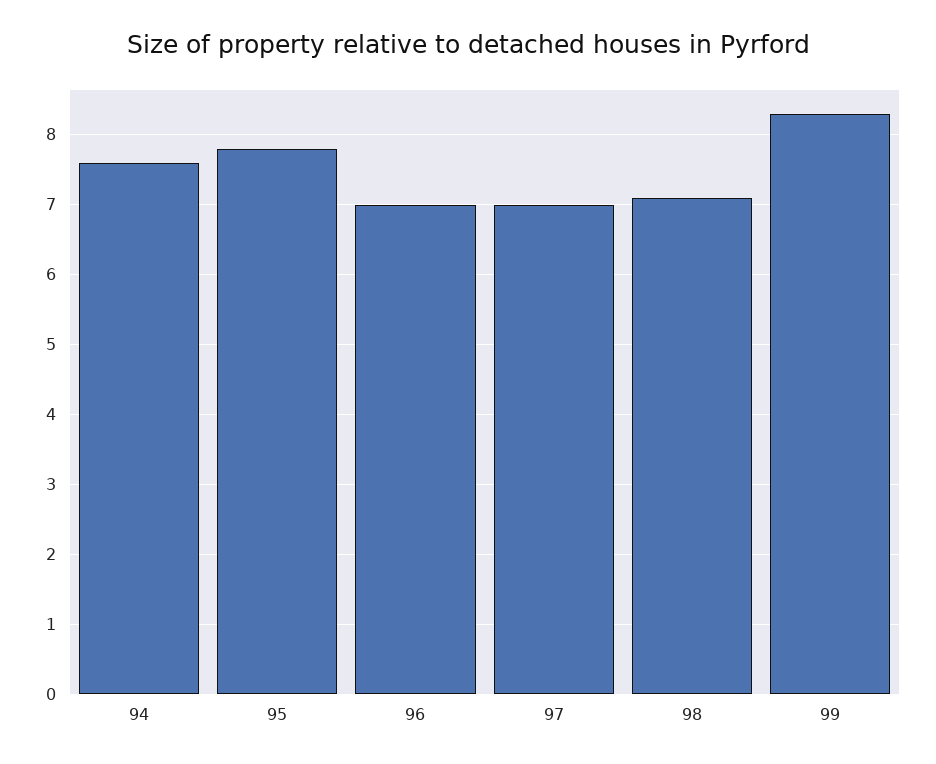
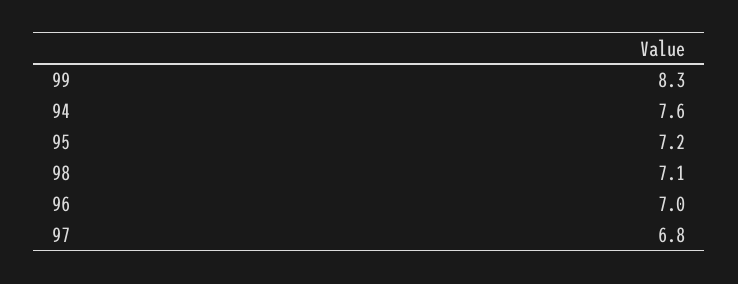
  {
    "94": 7.6,
-   "95": 7.8,
+   "95": 7.2,
    "96": 7,
-   "97": 7,
+   "97": 6.8,
    "98": 7.1,
    "99": 8.3
  }

